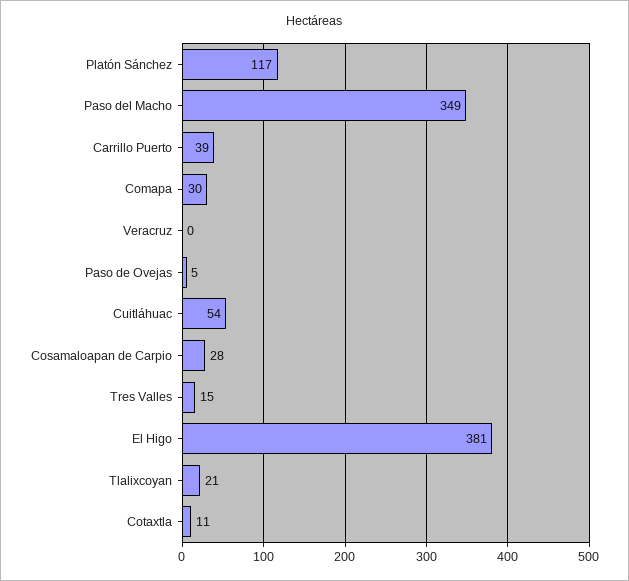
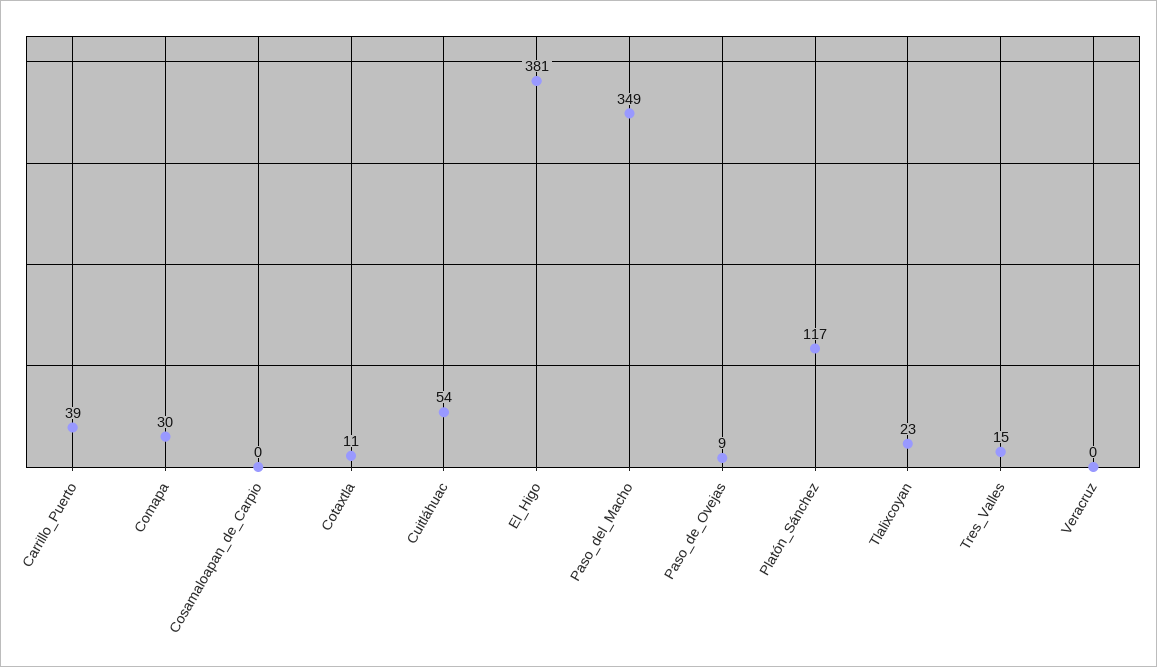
  {
    "Platón Sánchez": 117,
    "Paso del Macho": 349,
    "Carrillo Puerto": 39,
    "Comapa": 30,
    "Veracruz": 0,
-   "Paso de Ovejas": 5,
+   "Paso de Ovejas": 9,
    "Cuitláhuac": 54,
-   "Cosamaloapan de Carpio": 28,
+   "Cosamaloapan de Carpio": 0,
    "Tres Valles": 15,
    "El Higo": 381,
-   "Tlalixcoyan": 21,
+   "Tlalixcoyan": 23,
    "Cotaxtla": 11
  }

